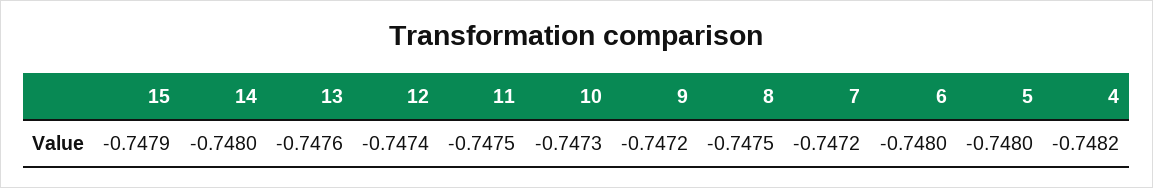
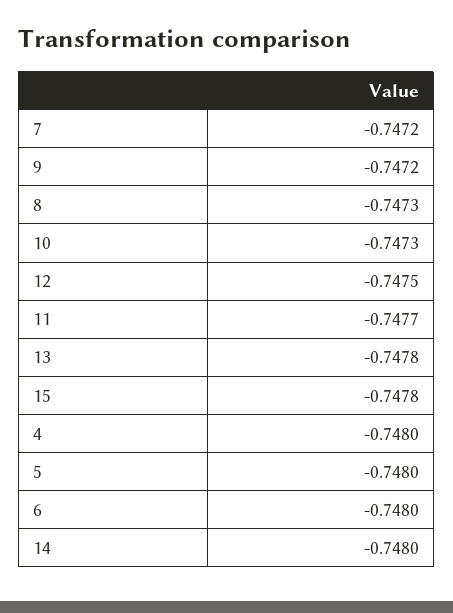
  {
-   "15": -0.7479,
+   "15": -0.7478,
    "14": -0.748,
-   "13": -0.7476,
+   "13": -0.7478,
-   "12": -0.7474,
+   "12": -0.7475,
-   "11": -0.7475,
+   "11": -0.7477,
    "10": -0.7473,
    "9": -0.7472,
-   "8": -0.7475,
+   "8": -0.7473,
    "7": -0.7472,
    "6": -0.748,
    "5": -0.748,
-   "4": -0.7482
+   "4": -0.748
  }

